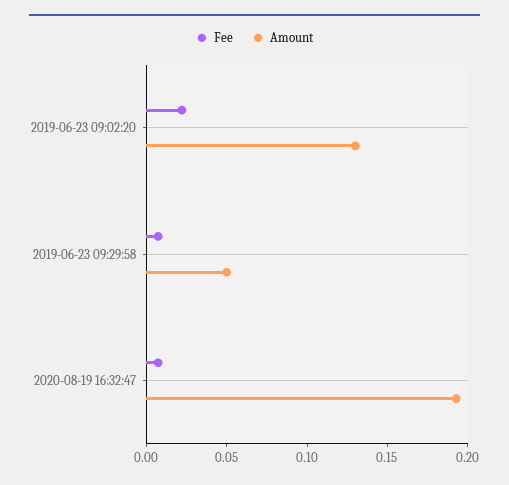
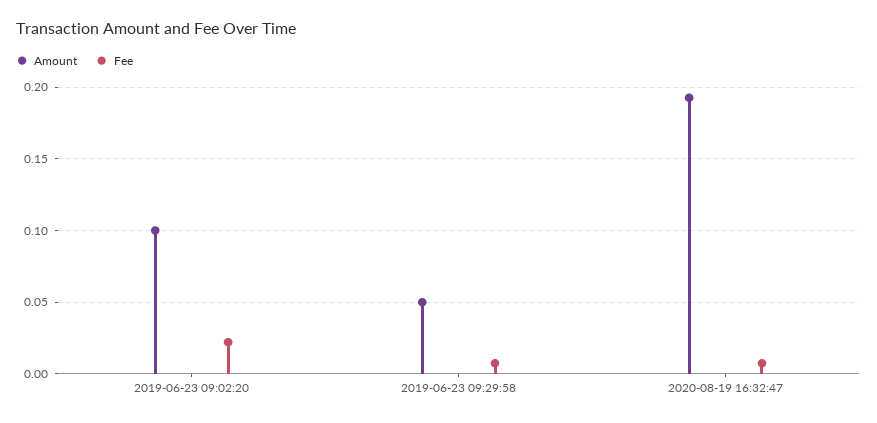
  {
    "Fee": {
      "2019-06-23 09:02:20": 0.02,
      "2019-06-23 09:29:58": 0.005,
      "2020-08-19 16:32:47": 0.005
    },
    "Amount": {
-     "2019-06-23 09:02:20": 0.13,
+     "2019-06-23 09:02:20": 0.1,
      "2019-06-23 09:29:58": 0.05,
      "2020-08-19 16:32:47": 0.195
    }
  }

